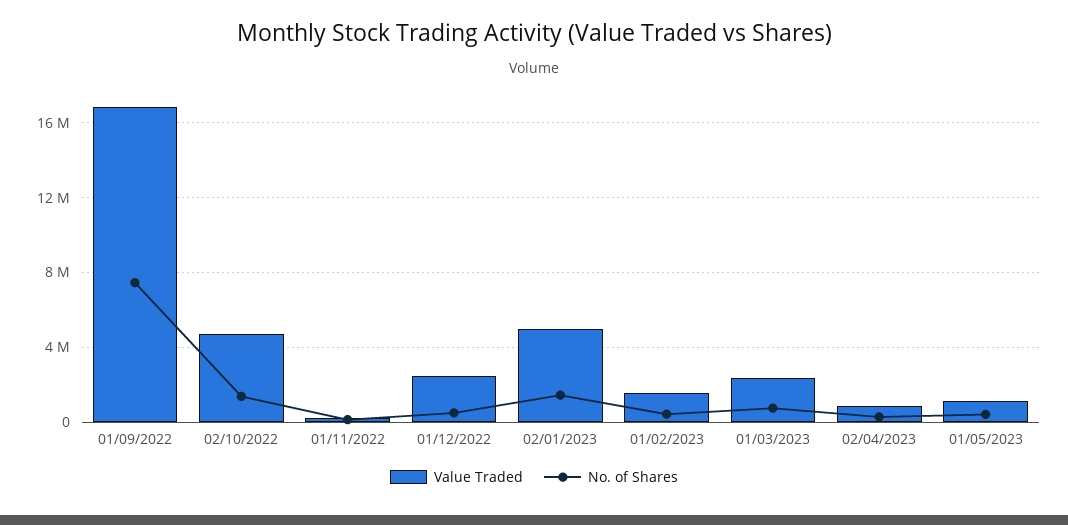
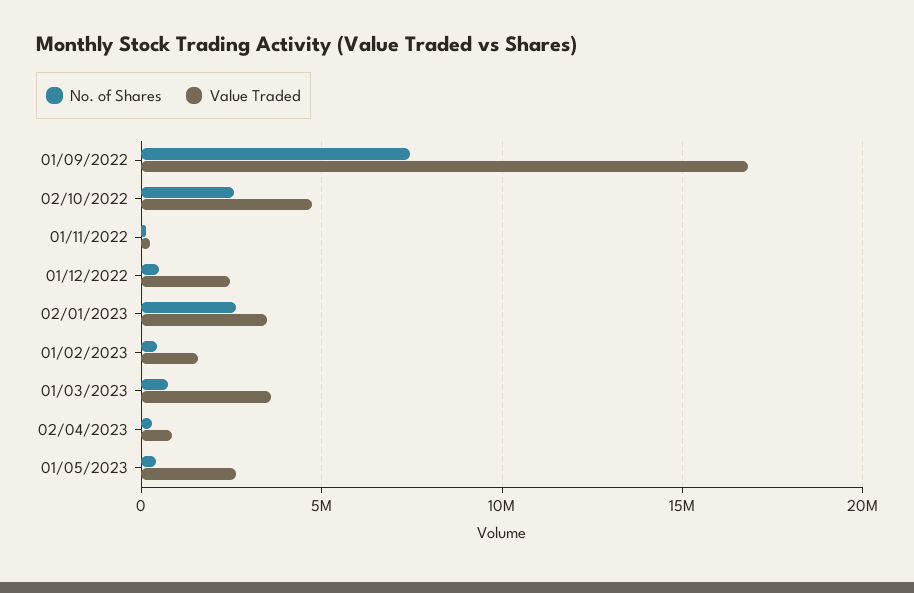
  {
    "Value Traded": {
      "01/09/2022": 17000000,
      "02/10/2022": 4500000,
      "01/11/2022": 0,
      "01/12/2022": 2500000,
-     "02/01/2023": 5000000,
+     "02/01/2023": 3500000,
      "01/02/2023": 1500000,
-     "01/03/2023": 2500000,
+     "01/03/2023": 3500000,
      "02/04/2023": 1000000,
-     "01/05/2023": 1000000
+     "01/05/2023": 2500000
    },
    "No. of Shares": {
      "01/09/2022": 7500000,
-     "02/10/2022": 1500000,
+     "02/10/2022": 2500000,
      "01/11/2022": 0,
      "01/12/2022": 500000,
-     "02/01/2023": 1500000,
+     "02/01/2023": 2500000,
      "01/02/2023": 500000,
      "01/03/2023": 1000000,
      "02/04/2023": 500000,
      "01/05/2023": 500000
    }
  }

